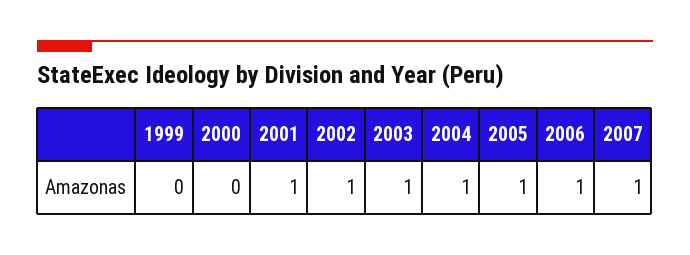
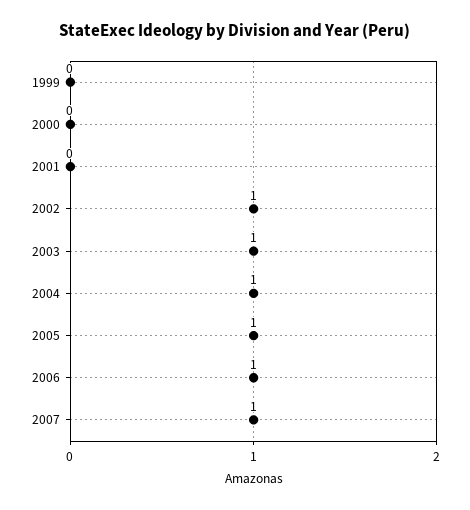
  {
    "1999": 0,
    "2000": 0,
-   "2001": 1,
+   "2001": 0,
    "2002": 1,
    "2003": 1,
    "2004": 1,
    "2005": 1,
    "2006": 1,
    "2007": 1
  }

